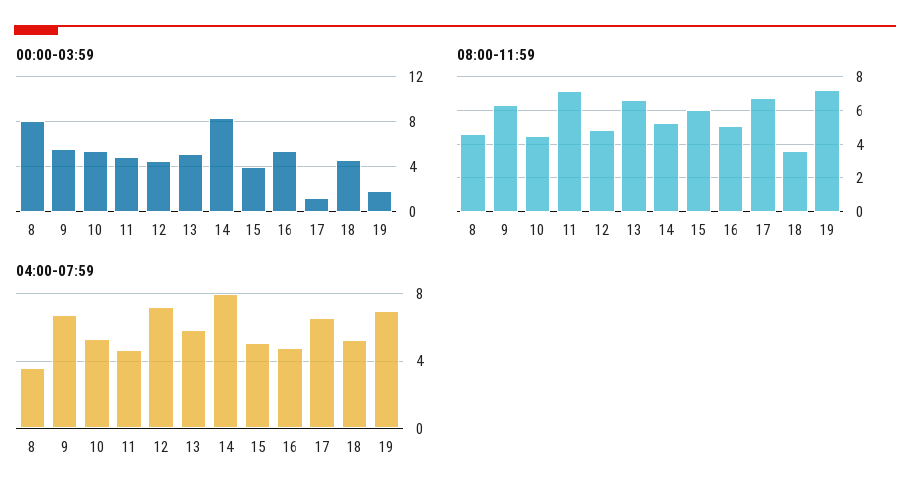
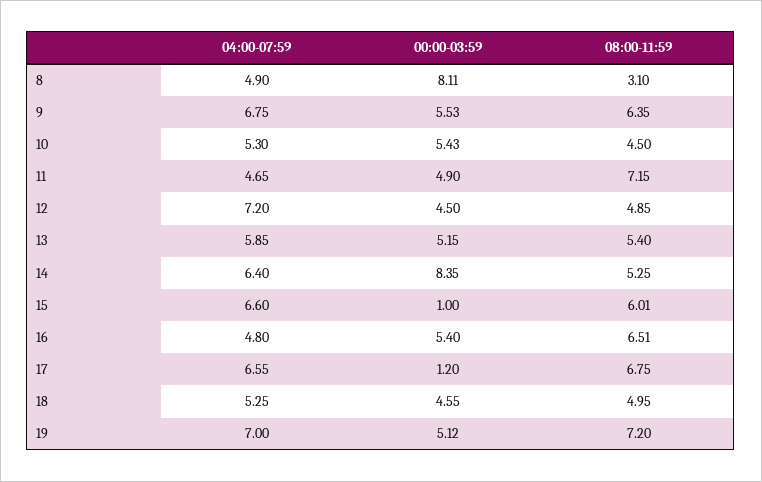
  {
    "00:00-03:59": {
      "8": 8.11,
      "9": 5.53,
      "10": 5.43,
      "11": 4.9,
      "12": 4.5,
      "13": 5.15,
      "14": 8.35,
-     "15": 4,
+     "15": 1,
      "16": 5.4,
      "17": 1.2,
      "18": 4.55,
-     "19": 2
+     "19": 5.12
    },
    "08:00-11:59": {
-     "8": 4.5,
+     "8": 3.1,
      "9": 6.35,
      "10": 4.5,
      "11": 7.15,
      "12": 4.85,
-     "13": 6.5,
+     "13": 5.4,
      "14": 5.25,
      "15": 6.01,
-     "16": 5,
+     "16": 6.51,
      "17": 6.75,
-     "18": 3.5,
+     "18": 4.95,
      "19": 7.2
    },
    "04:00-07:59": {
-     "8": 3.5,
+     "8": 4.9,
      "9": 6.75,
      "10": 5.3,
      "11": 4.65,
      "12": 7.2,
      "13": 5.85,
-     "14": 8,
+     "14": 6.4,
-     "15": 5,
+     "15": 6.6,
      "16": 4.8,
      "17": 6.55,
      "18": 5.25,
      "19": 7
    }
  }

